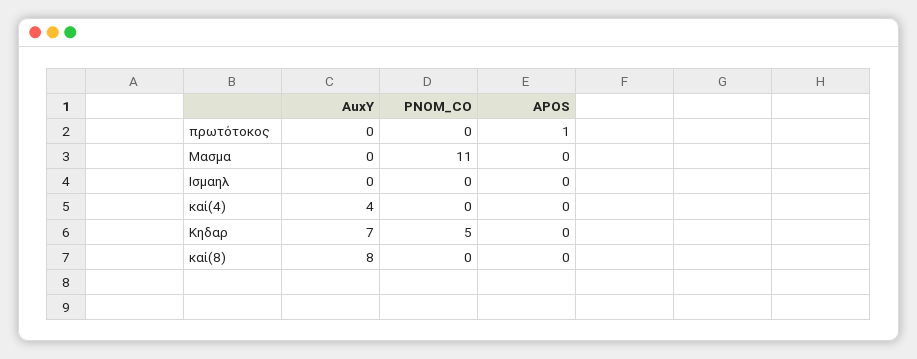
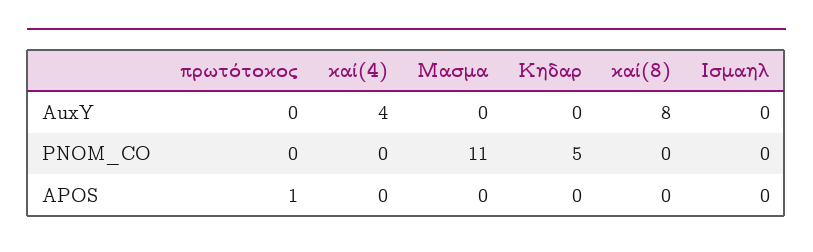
  {
    "AuxY": {
      "πρωτότοκος": 0,
      "Μασμα": 0,
      "Ισμαηλ": 0,
      "καί(4)": 4,
-     "Κηδαρ": 7,
+     "Κηδαρ": 0,
      "καί(8)": 8
    },
    "PNOM_CO": {
      "πρωτότοκος": 0,
      "Μασμα": 11,
      "Ισμαηλ": 0,
      "καί(4)": 0,
      "Κηδαρ": 5,
      "καί(8)": 0
    },
    "APOS": {
      "πρωτότοκος": 1,
      "Μασμα": 0,
      "Ισμαηλ": 0,
      "καί(4)": 0,
      "Κηδαρ": 0,
      "καί(8)": 0
    }
  }

